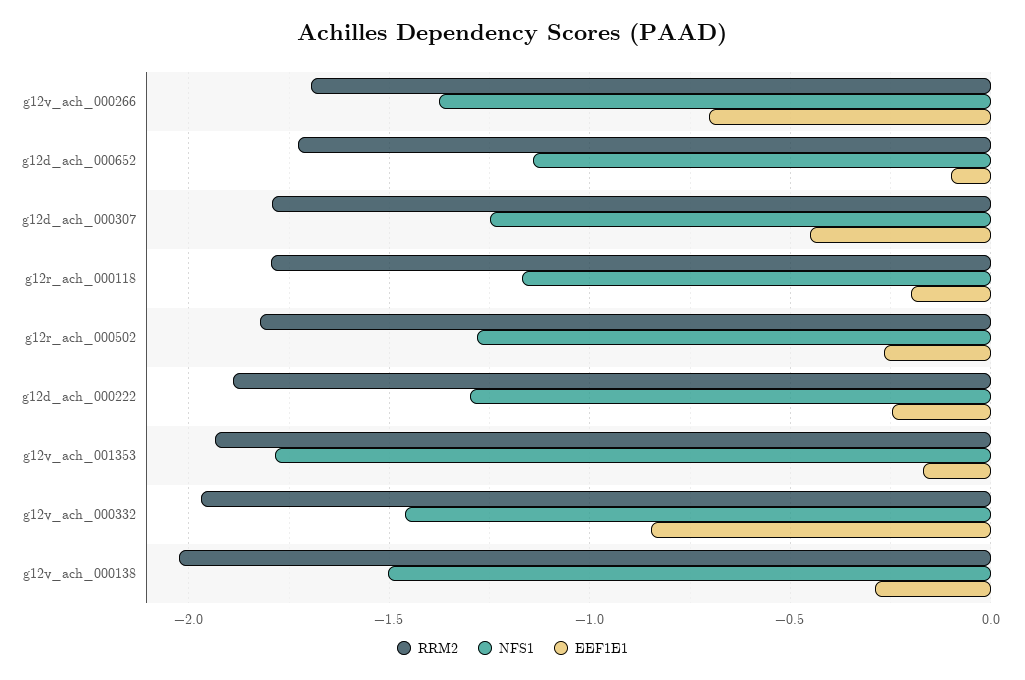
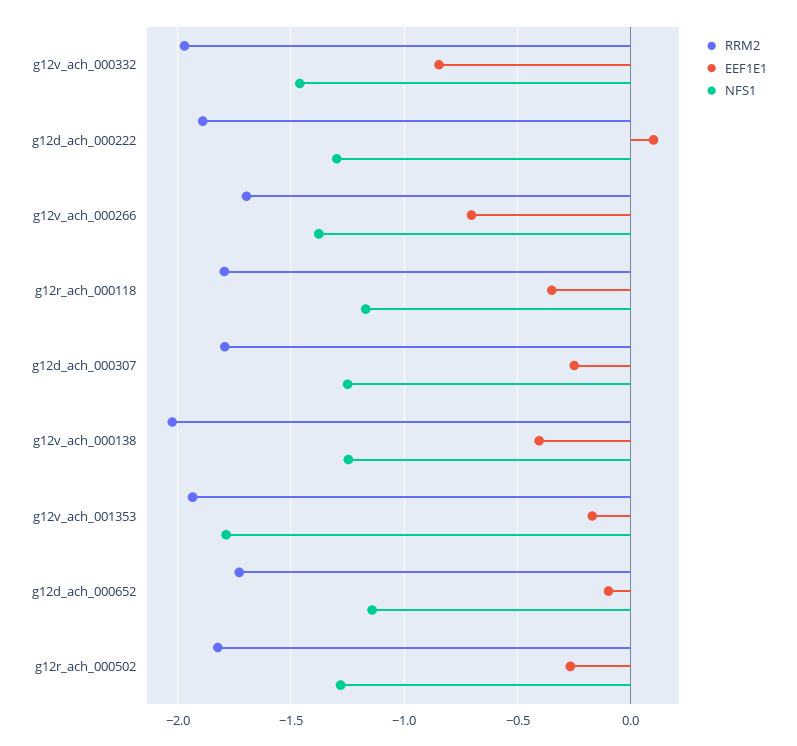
  {
    "RRM2": {
      "g12v_ach_000266": -1.7,
      "g12d_ach_000652": -1.75,
      "g12d_ach_000307": -1.8,
      "g12r_ach_000118": -1.8,
      "g12r_ach_000502": -1.8,
      "g12d_ach_000222": -1.9,
      "g12v_ach_001353": -1.95,
      "g12v_ach_000332": -1.95,
      "g12v_ach_000138": -2
    },
    "NFS1": {
      "g12v_ach_000266": -1.4,
      "g12d_ach_000652": -1.15,
      "g12d_ach_000307": -1.25,
      "g12r_ach_000118": -1.15,
      "g12r_ach_000502": -1.3,
      "g12d_ach_000222": -1.3,
      "g12v_ach_001353": -1.8,
      "g12v_ach_000332": -1.45,
-     "g12v_ach_000138": -1.5
+     "g12v_ach_000138": -1.25
    },
    "EEF1E1": {
      "g12v_ach_000266": -0.7,
      "g12d_ach_000652": -0.1,
-     "g12d_ach_000307": -0.45,
+     "g12d_ach_000307": -0.25,
-     "g12r_ach_000118": -0.2,
+     "g12r_ach_000118": -0.35,
      "g12r_ach_000502": -0.25,
-     "g12d_ach_000222": -0.25,
+     "g12d_ach_000222": 0.1,
      "g12v_ach_001353": -0.15,
      "g12v_ach_000332": -0.85,
-     "g12v_ach_000138": -0.3
+     "g12v_ach_000138": -0.4
    }
  }

